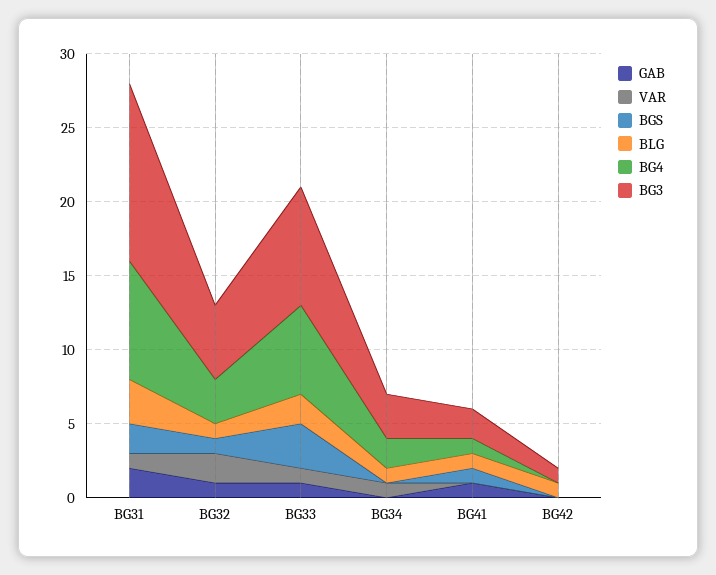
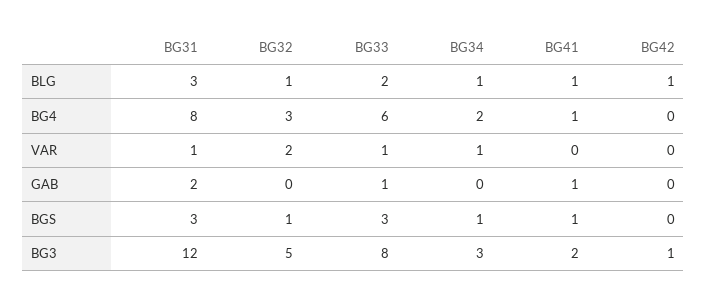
  {
    "GAB": {
      "BG31": 2,
-     "BG32": 1,
+     "BG32": 0,
      "BG33": 1,
      "BG34": 0,
      "BG41": 1,
      "BG42": 0
    },
    "VAR": {
      "BG31": 1,
      "BG32": 2,
      "BG33": 1,
      "BG34": 1,
      "BG41": 0,
      "BG42": 0
    },
    "BGS": {
-     "BG31": 2,
+     "BG31": 3,
      "BG32": 1,
      "BG33": 3,
-     "BG34": 0,
+     "BG34": 1,
      "BG41": 1,
      "BG42": 0
    },
    "BLG": {
      "BG31": 3,
      "BG32": 1,
      "BG33": 2,
      "BG34": 1,
      "BG41": 1,
      "BG42": 1
    },
    "BG4": {
      "BG31": 8,
      "BG32": 3,
      "BG33": 6,
      "BG34": 2,
      "BG41": 1,
      "BG42": 0
    },
    "BG3": {
      "BG31": 12,
      "BG32": 5,
      "BG33": 8,
      "BG34": 3,
      "BG41": 2,
      "BG42": 1
    }
  }

